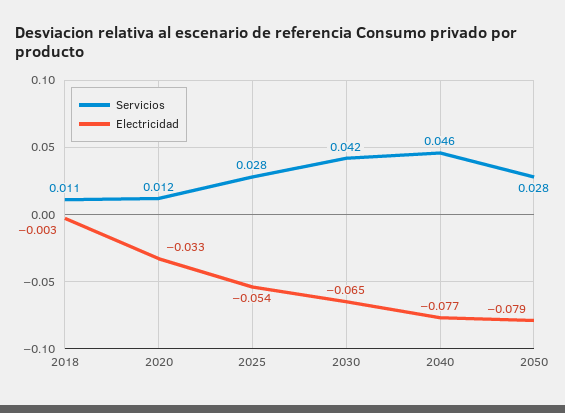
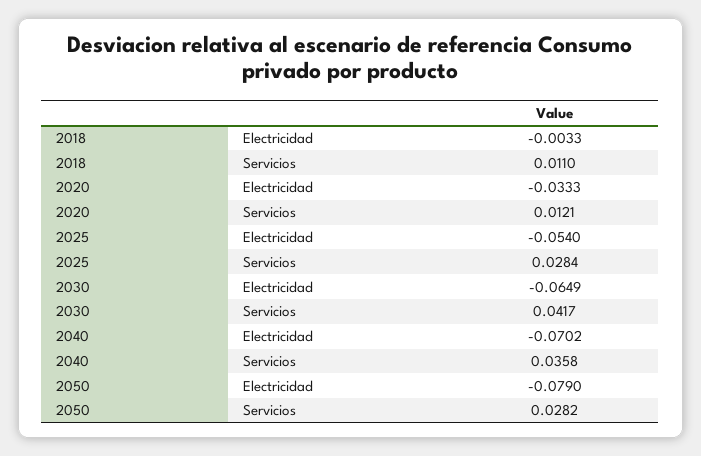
  {
    "Servicios": {
      "2018": 0.011,
      "2020": 0.0121,
      "2025": 0.0284,
      "2030": 0.0417,
-     "2040": 0.046,
+     "2040": 0.0358,
      "2050": 0.0282
    },
    "Electricidad": {
      "2018": -0.0033,
      "2020": -0.0333,
      "2025": -0.054,
      "2030": -0.0649,
-     "2040": -0.077,
+     "2040": -0.0702,
      "2050": -0.079
    }
  }

